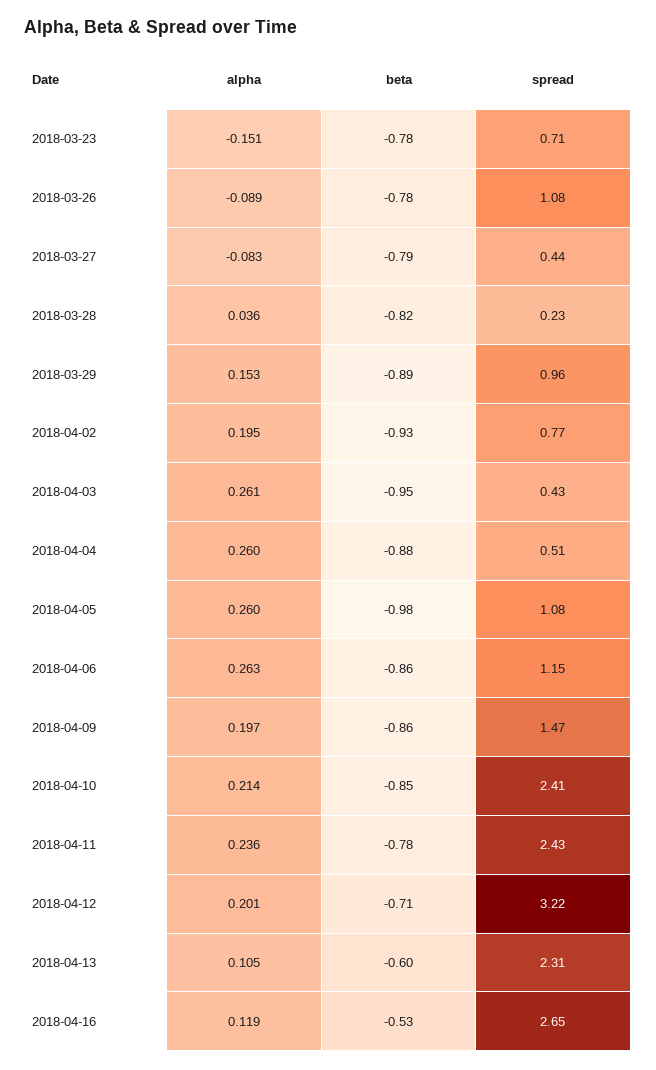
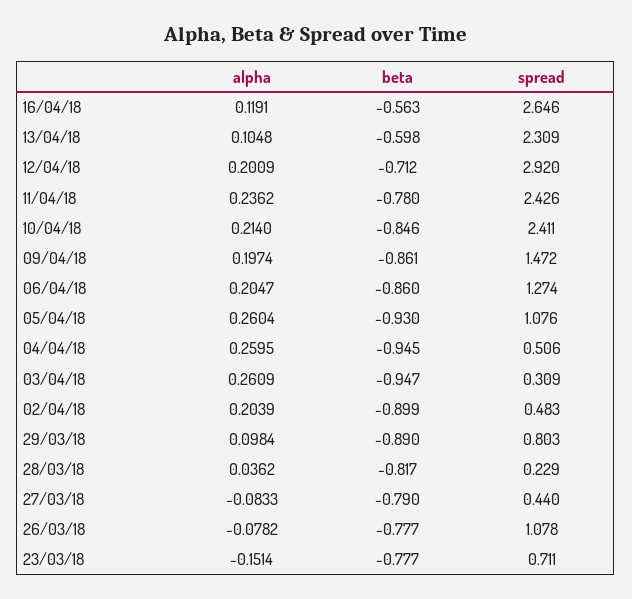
  {
    "alpha": {
      "2018-03-23": -0.1514,
-     "2018-03-26": -0.089,
+     "2018-03-26": -0.0782,
      "2018-03-27": -0.0833,
      "2018-03-28": 0.0362,
-     "2018-03-29": 0.153,
+     "2018-03-29": 0.0984,
-     "2018-04-02": 0.195,
+     "2018-04-02": 0.2039,
      "2018-04-03": 0.2609,
      "2018-04-04": 0.2595,
      "2018-04-05": 0.2604,
-     "2018-04-06": 0.263,
+     "2018-04-06": 0.2047,
      "2018-04-09": 0.1974,
      "2018-04-10": 0.214,
      "2018-04-11": 0.2362,
      "2018-04-12": 0.2009,
      "2018-04-13": 0.1048,
      "2018-04-16": 0.1191
    },
    "beta": {
      "2018-03-23": -0.777,
      "2018-03-26": -0.777,
      "2018-03-27": -0.79,
      "2018-03-28": -0.817,
      "2018-03-29": -0.89,
-     "2018-04-02": -0.93,
+     "2018-04-02": -0.899,
      "2018-04-03": -0.947,
-     "2018-04-04": -0.88,
+     "2018-04-04": -0.945,
-     "2018-04-05": -0.98,
+     "2018-04-05": -0.93,
      "2018-04-06": -0.86,
      "2018-04-09": -0.861,
      "2018-04-10": -0.846,
      "2018-04-11": -0.78,
      "2018-04-12": -0.712,
      "2018-04-13": -0.598,
-     "2018-04-16": -0.53
+     "2018-04-16": -0.563
    },
    "spread": {
      "2018-03-23": 0.711,
      "2018-03-26": 1.078,
      "2018-03-27": 0.44,
      "2018-03-28": 0.229,
-     "2018-03-29": 0.96,
+     "2018-03-29": 0.803,
-     "2018-04-02": 0.77,
+     "2018-04-02": 0.483,
-     "2018-04-03": 0.43,
+     "2018-04-03": 0.309,
      "2018-04-04": 0.506,
      "2018-04-05": 1.076,
-     "2018-04-06": 1.15,
+     "2018-04-06": 1.274,
      "2018-04-09": 1.472,
      "2018-04-10": 2.411,
      "2018-04-11": 2.426,
-     "2018-04-12": 3.22,
+     "2018-04-12": 2.92,
      "2018-04-13": 2.309,
      "2018-04-16": 2.646
    }
  }

